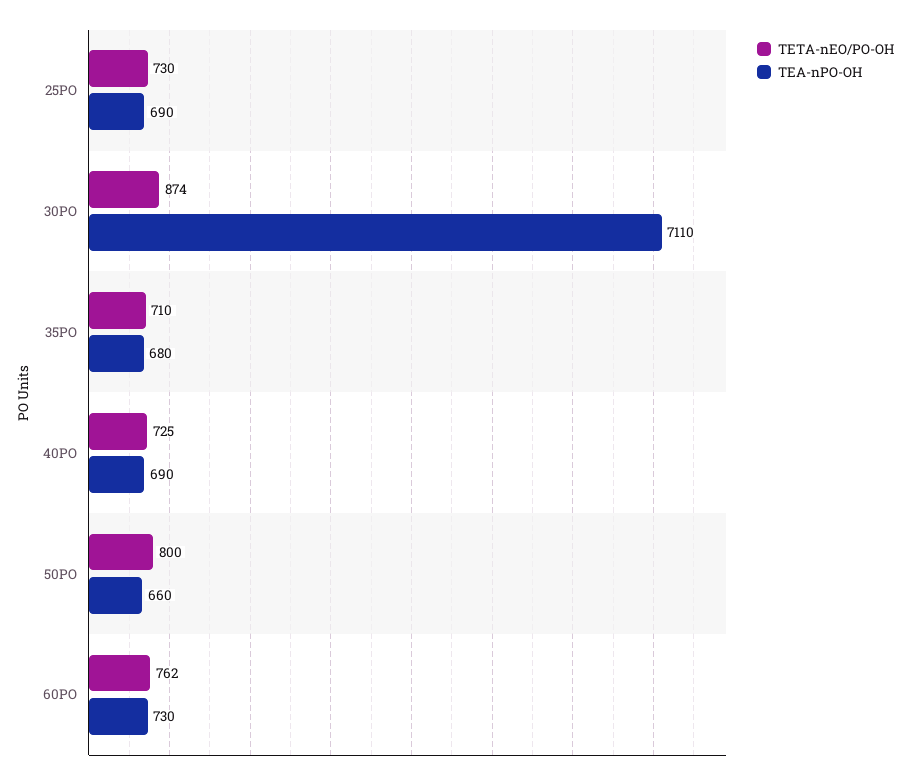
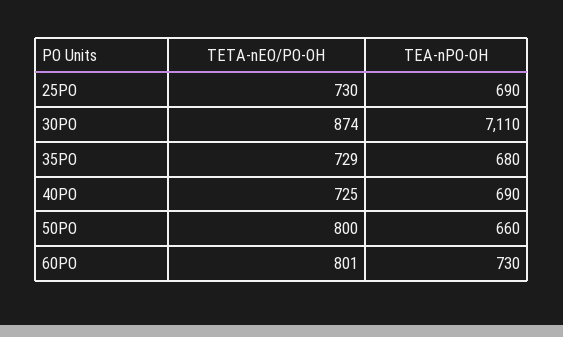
  {
    "TETA-nEO/PO-OH": {
      "25PO": 730,
      "30PO": 874,
-     "35PO": 710,
+     "35PO": 729,
      "40PO": 725,
      "50PO": 800,
-     "60PO": 762
+     "60PO": 801
    },
    "TEA-nPO-OH": {
      "25PO": 690,
      "30PO": 7110,
      "35PO": 680,
      "40PO": 690,
      "50PO": 660,
      "60PO": 730
    }
  }

